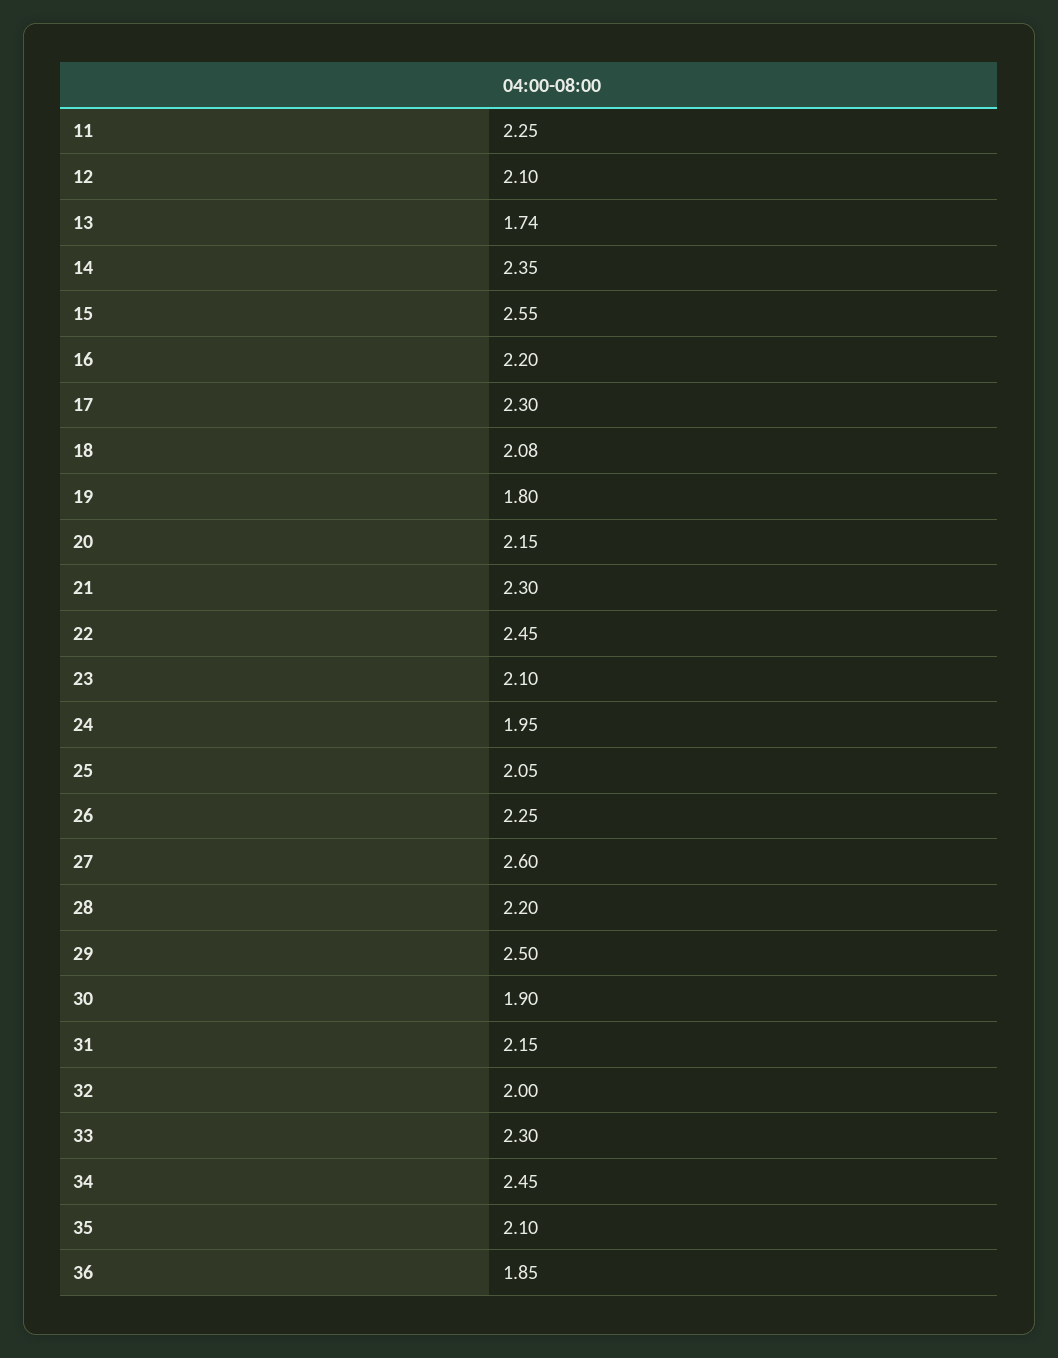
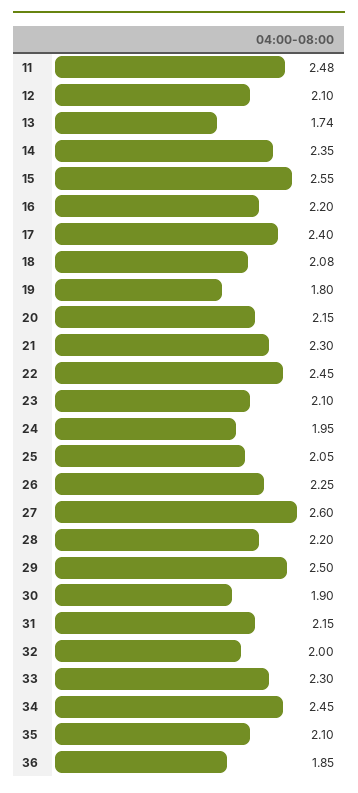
  {
-   "11": 2.25,
+   "11": 2.48,
    "12": 2.1,
    "13": 1.74,
    "14": 2.35,
    "15": 2.55,
    "16": 2.2,
-   "17": 2.3,
+   "17": 2.4,
    "18": 2.08,
    "19": 1.8,
    "20": 2.15,
    "21": 2.3,
    "22": 2.45,
    "23": 2.1,
    "24": 1.95,
    "25": 2.05,
    "26": 2.25,
    "27": 2.6,
    "28": 2.2,
    "29": 2.5,
    "30": 1.9,
    "31": 2.15,
    "32": 2,
    "33": 2.3,
    "34": 2.45,
    "35": 2.1,
    "36": 1.85
  }

